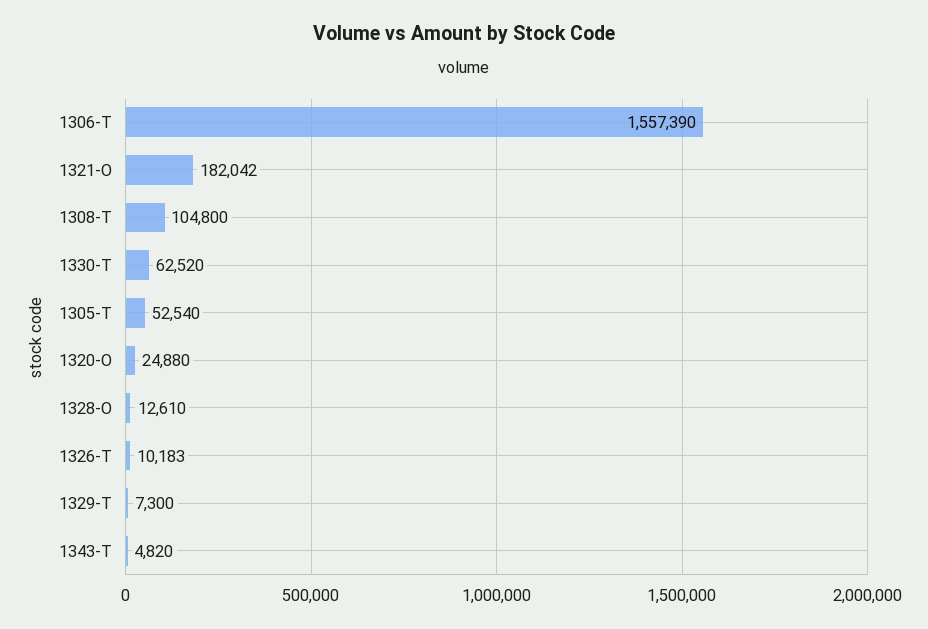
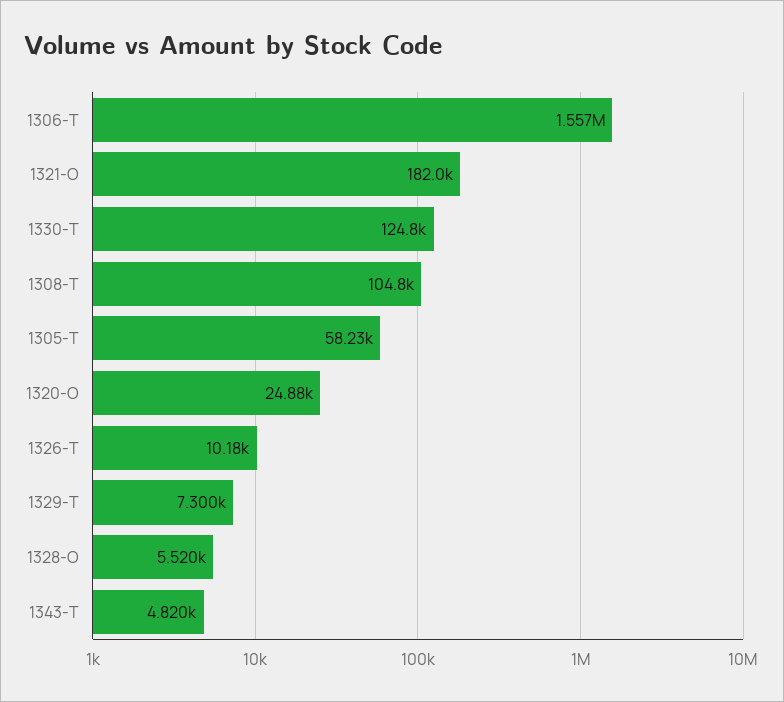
  {
    "1306-T": 1557390,
    "1321-O": 182042,
    "1308-T": 104800,
-   "1330-T": 62520,
+   "1330-T": 124800,
-   "1305-T": 52540,
+   "1305-T": 58230,
    "1320-O": 24880,
-   "1328-O": 12610,
+   "1328-O": 5520,
    "1326-T": 10183,
    "1329-T": 7300,
    "1343-T": 4820
  }

